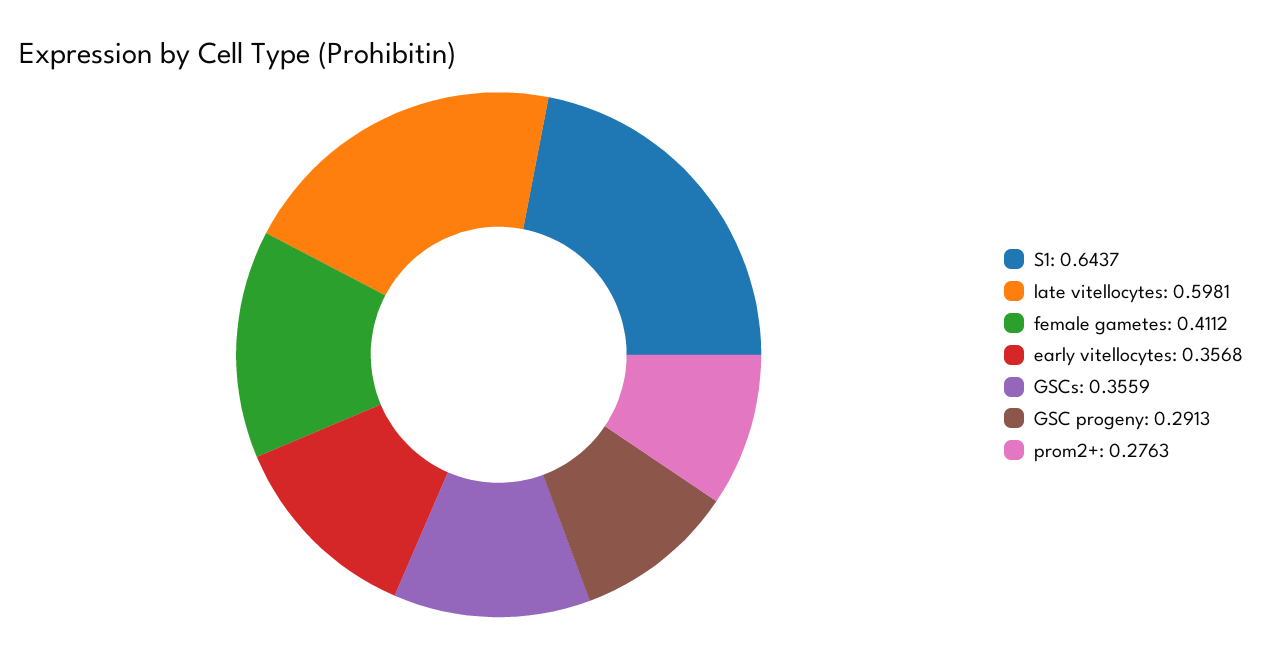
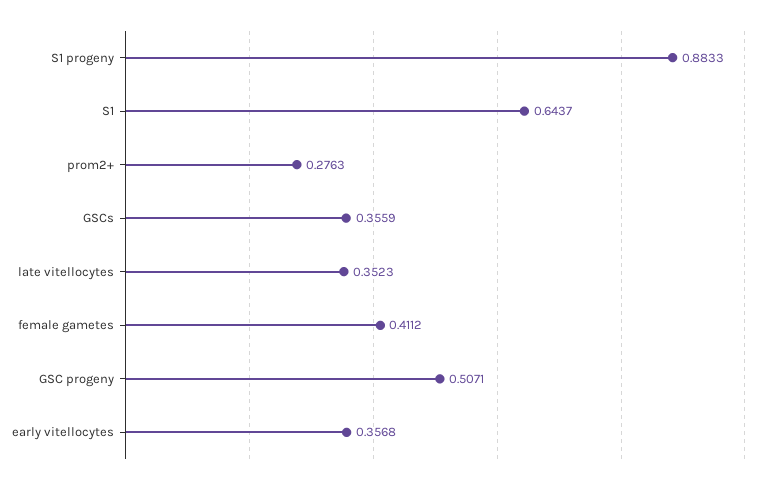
  {
    "S1": 0.6437,
-   "late vitellocytes": 0.5981,
+   "late vitellocytes": 0.3523,
    "female gametes": 0.4112,
    "early vitellocytes": 0.3568,
    "GSCs": 0.3559,
-   "GSC progeny": 0.2913,
+   "GSC progeny": 0.5071,
-   "prom2+": 0.2763
+   "prom2+": 0.2763,
+   "S1 progeny": 0.8833
  }

